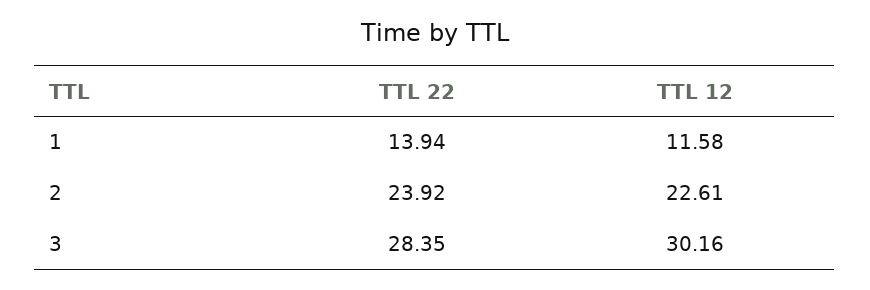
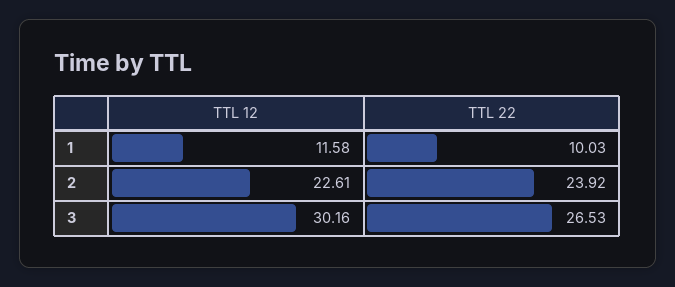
  {
    "TTL 22": {
-     "1": 13.94,
+     "1": 10.03,
      "2": 23.92,
-     "3": 28.35
+     "3": 26.53
    },
    "TTL 12": {
      "1": 11.58,
      "2": 22.61,
      "3": 30.16
    }
  }

